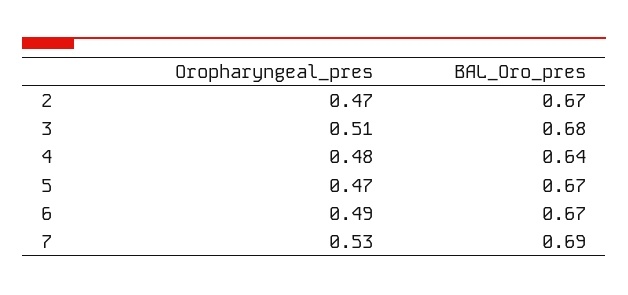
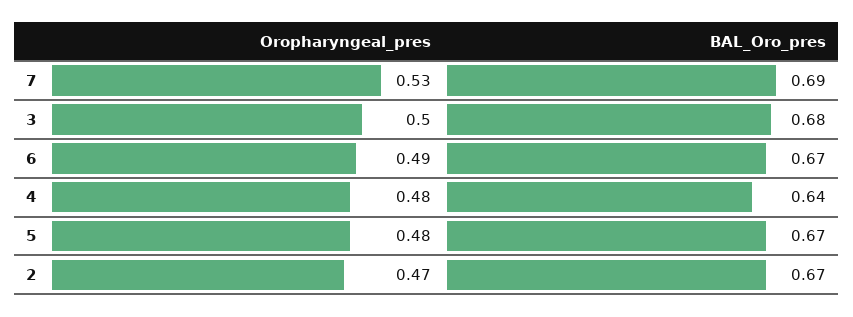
  {
    "Oropharyngeal_pres": {
      "2": 0.47,
-     "3": 0.51,
+     "3": 0.5,
      "4": 0.48,
-     "5": 0.47,
+     "5": 0.48,
      "6": 0.49,
      "7": 0.53
    },
    "BAL_Oro_pres": {
      "2": 0.67,
      "3": 0.68,
      "4": 0.64,
      "5": 0.67,
      "6": 0.67,
      "7": 0.69
    }
  }

